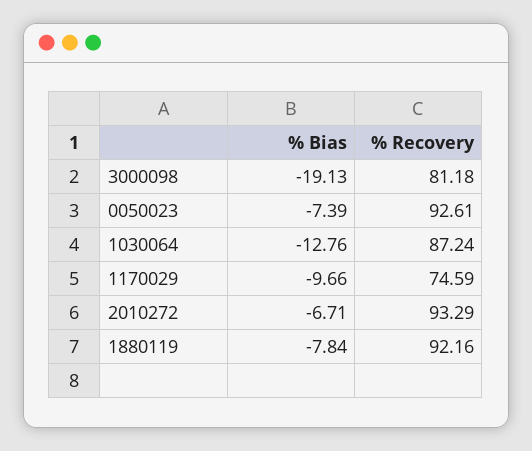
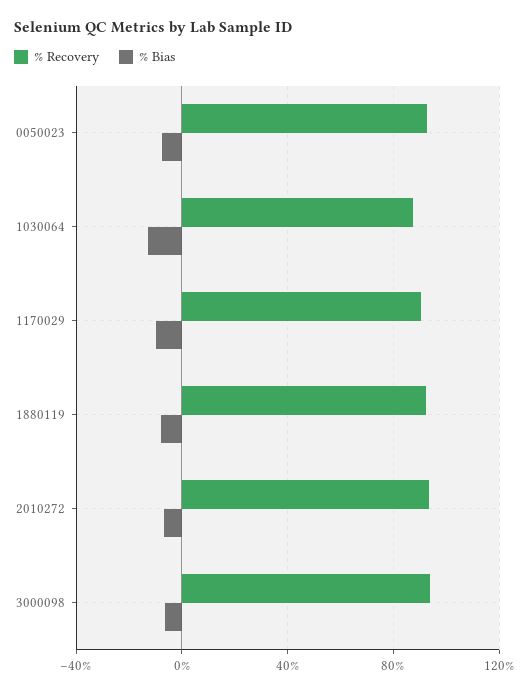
  {
    "% Bias": {
-     "3000098": -19.13,
+     "3000098": -5,
      "0050023": -7.39,
      "1030064": -12.76,
      "1170029": -9.66,
      "2010272": -6.71,
      "1880119": -7.84
    },
    "% Recovery": {
-     "3000098": 81.18,
+     "3000098": 95,
      "0050023": 92.61,
      "1030064": 87.24,
-     "1170029": 74.59,
+     "1170029": 90,
      "2010272": 93.29,
      "1880119": 92.16
    }
  }

